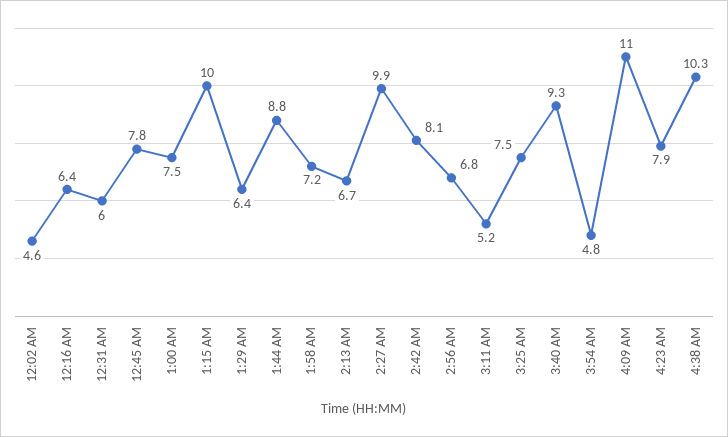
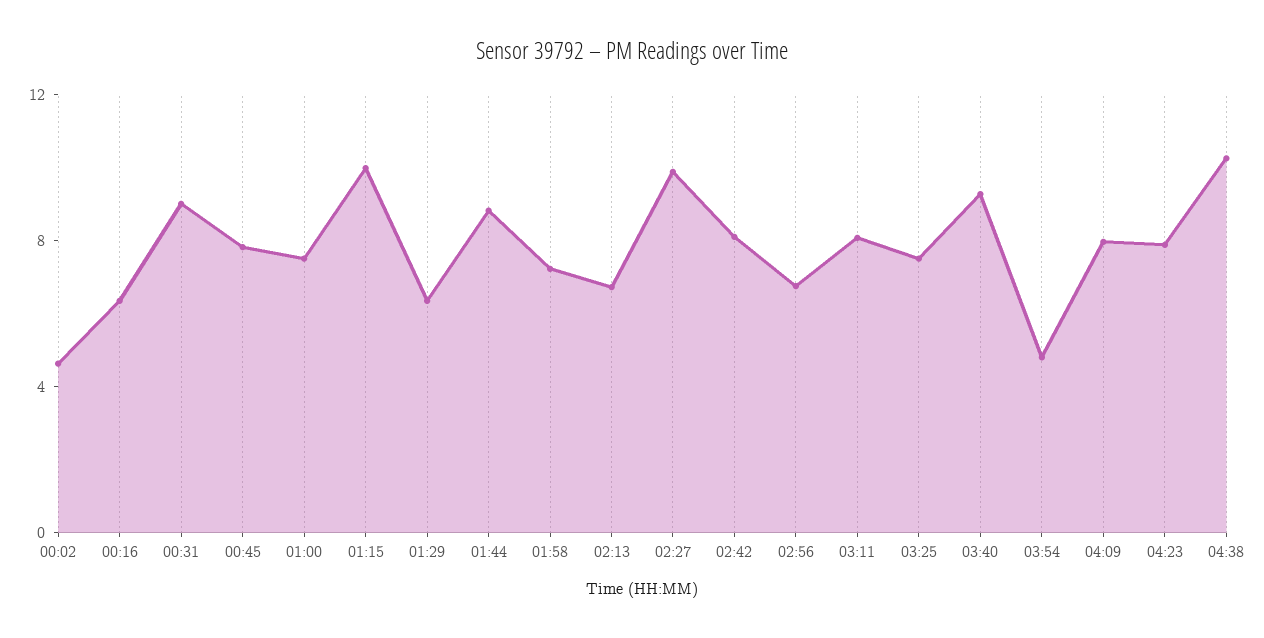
  {
    "12:02 AM": 4.6,
    "12:16 AM": 6.4,
-   "12:31 AM": 6,
+   "12:31 AM": 9,
    "12:45 AM": 7.8,
    "1:00 AM": 7.5,
    "1:15 AM": 10,
    "1:29 AM": 6.4,
    "1:44 AM": 8.8,
    "1:58 AM": 7.2,
    "2:13 AM": 6.7,
    "2:27 AM": 9.9,
    "2:42 AM": 8.1,
    "2:56 AM": 6.8,
-   "3:11 AM": 5.2,
+   "3:11 AM": 8,
    "3:25 AM": 7.5,
    "3:40 AM": 9.3,
    "3:54 AM": 4.8,
-   "4:09 AM": 11,
+   "4:09 AM": 8,
    "4:23 AM": 7.9,
    "4:38 AM": 10.3
  }

